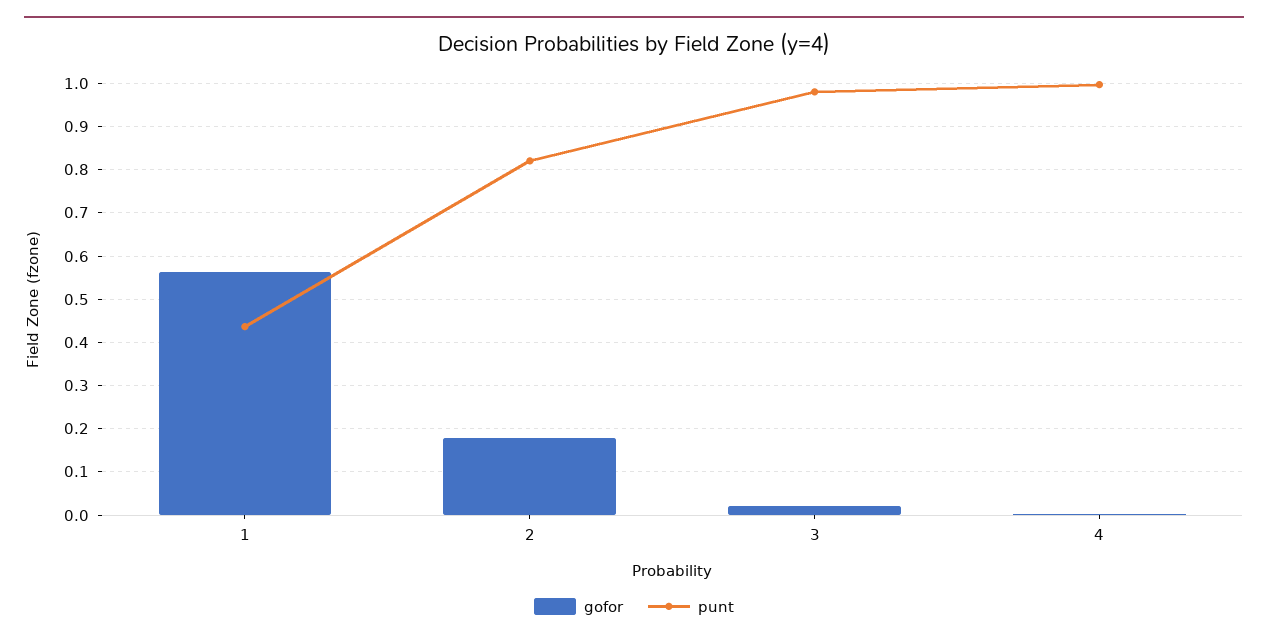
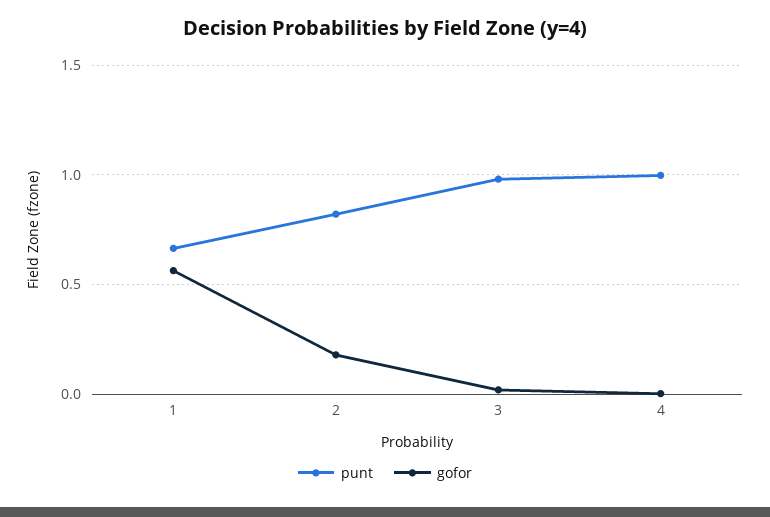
  {
    "gofor": {
      "1": 0.56,
      "2": 0.18,
      "3": 0.02,
      "4": 0
    },
    "punt": {
-     "1": 0.44,
+     "1": 0.65,
      "2": 0.82,
      "3": 0.98,
      "4": 1
    }
  }

